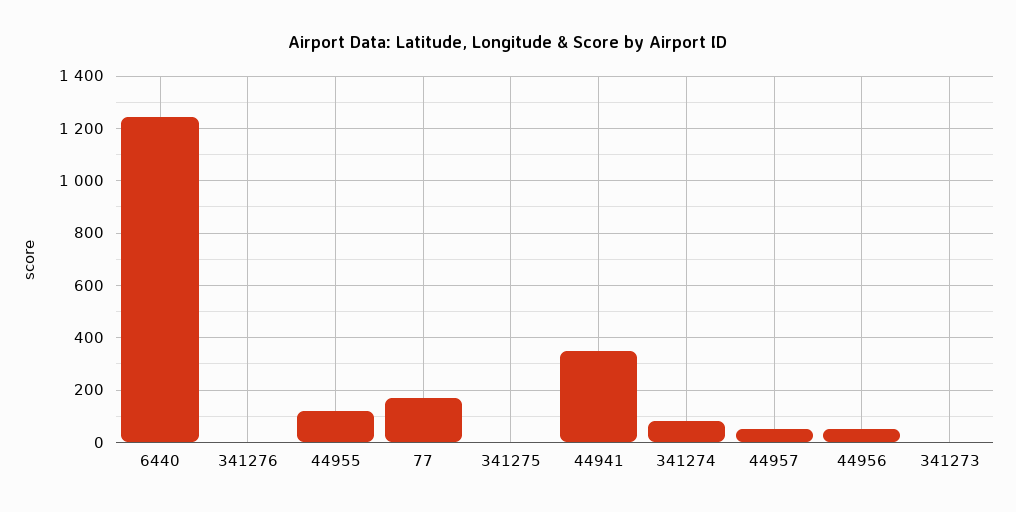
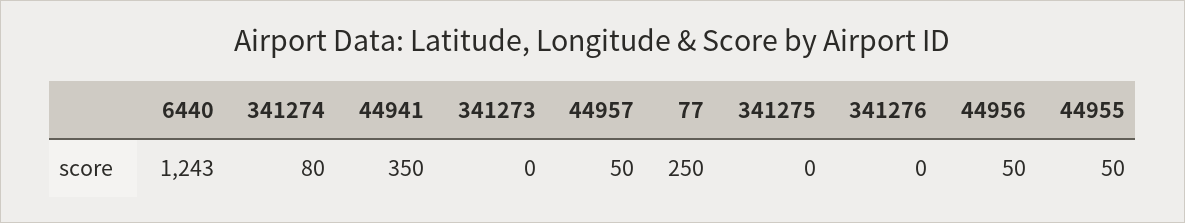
  {
    "6440": 1243,
    "341276": 0,
-   "44955": 125,
+   "44955": 50,
-   "77": 175,
+   "77": 250,
    "341275": 0,
    "44941": 350,
    "341274": 80,
    "44957": 50,
    "44956": 50,
    "341273": 0
  }

